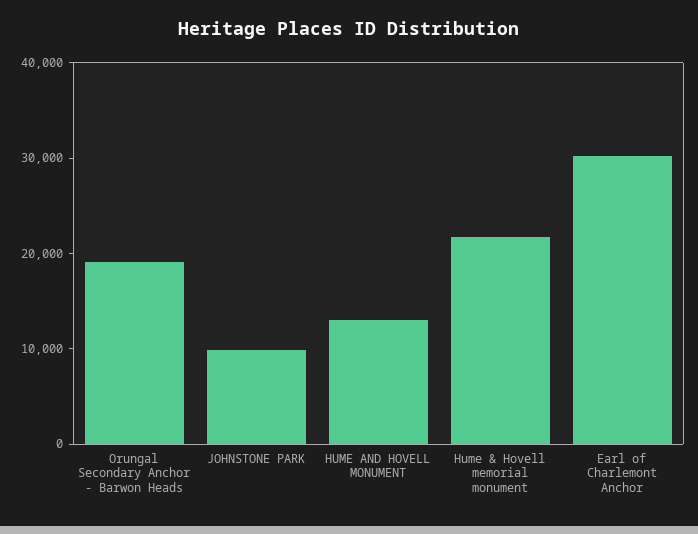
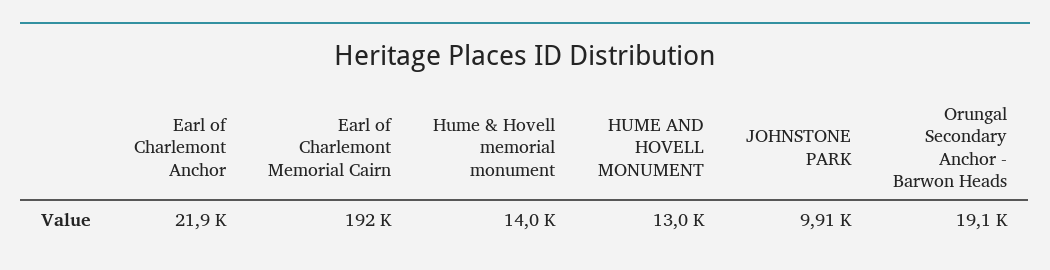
  {
    "Orungal Secondary Anchor - Barwon Heads": 19100,
    "JOHNSTONE PARK": 9910,
    "HUME AND HOVELL MONUMENT": 13000,
-   "Hume & Hovell memorial monument": 22000,
+   "Hume & Hovell memorial monument": 14000,
-   "Earl of Charlemont Anchor": 30000
+   "Earl of Charlemont Anchor": 21900,
+   "Earl of Charlemont Memorial Cairn": 192000
  }

